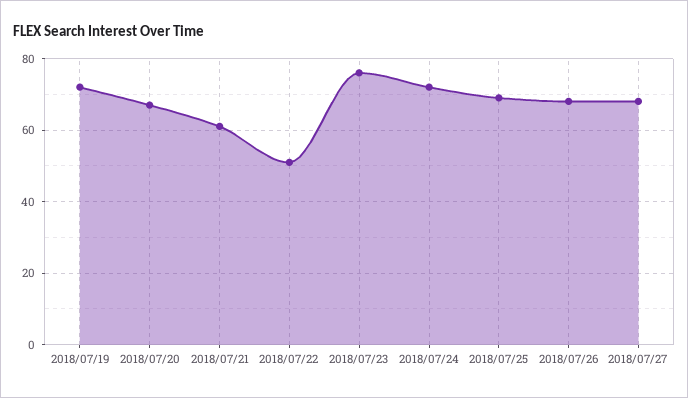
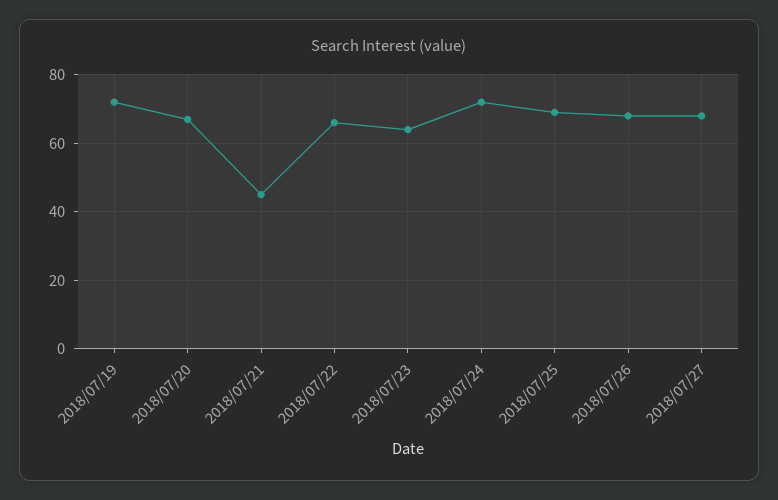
  {
    "2018/07/19": 70,
    "2018/07/20": 65,
-   "2018/07/21": 60,
+   "2018/07/21": 45,
-   "2018/07/22": 50,
+   "2018/07/22": 65,
-   "2018/07/23": 75,
+   "2018/07/23": 65,
    "2018/07/24": 70,
    "2018/07/25": 70,
    "2018/07/26": 70,
    "2018/07/27": 70
  }

